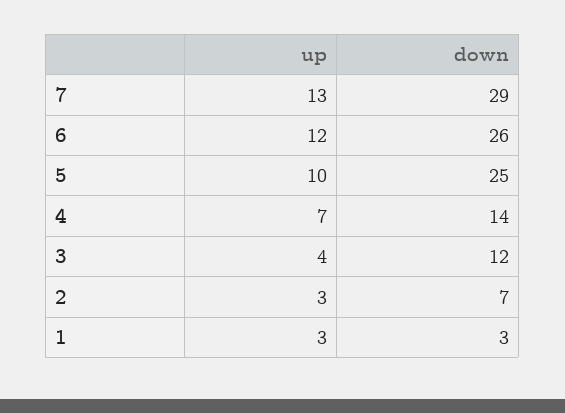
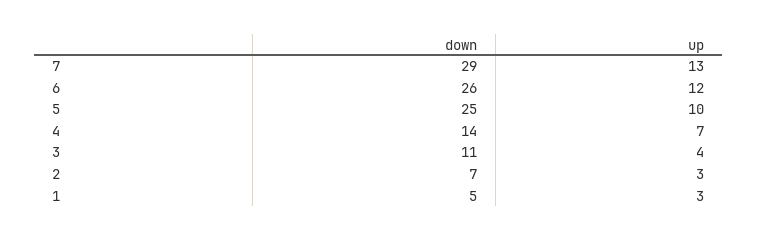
  {
    "up": {
      "7": 13,
      "6": 12,
      "5": 10,
      "4": 7,
      "3": 4,
      "2": 3,
      "1": 3
    },
    "down": {
      "7": 29,
      "6": 26,
      "5": 25,
      "4": 14,
-     "3": 12,
+     "3": 11,
      "2": 7,
-     "1": 3
+     "1": 5
    }
  }

